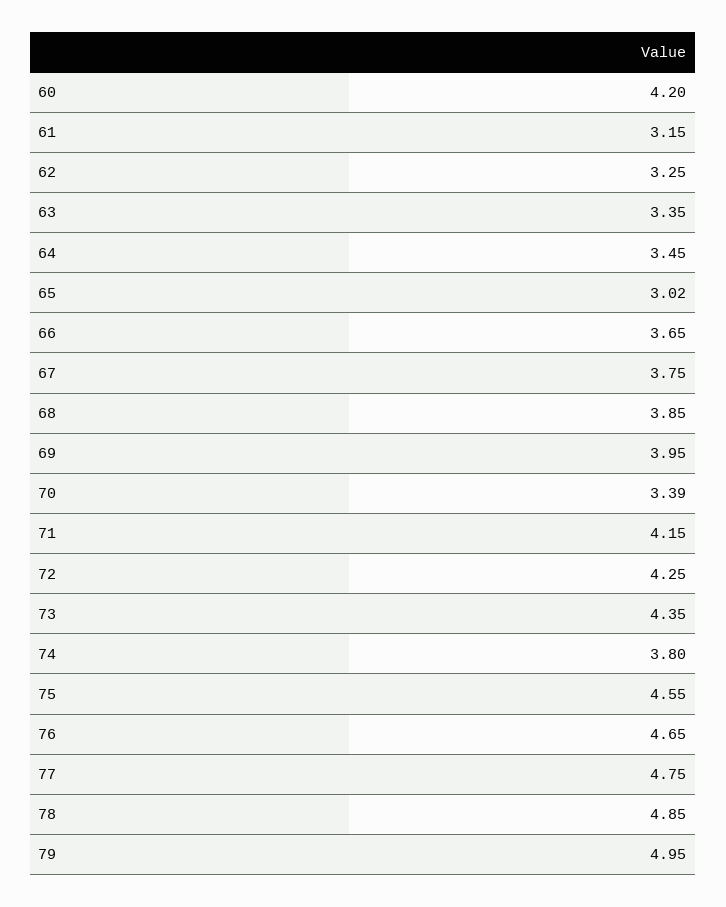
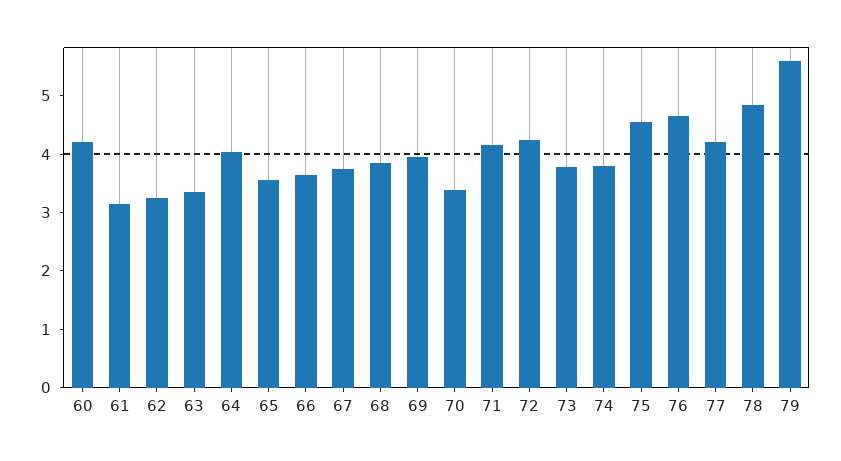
  {
    "60": 4.2,
    "61": 3.15,
    "62": 3.25,
    "63": 3.35,
-   "64": 3.45,
+   "64": 4,
-   "65": 3.02,
+   "65": 3.6,
    "66": 3.65,
    "67": 3.75,
    "68": 3.85,
    "69": 3.95,
    "70": 3.39,
    "71": 4.15,
    "72": 4.25,
-   "73": 4.35,
+   "73": 3.8,
    "74": 3.8,
    "75": 4.55,
    "76": 4.65,
-   "77": 4.75,
+   "77": 4.2,
    "78": 4.85,
-   "79": 4.95
+   "79": 5.6
  }

